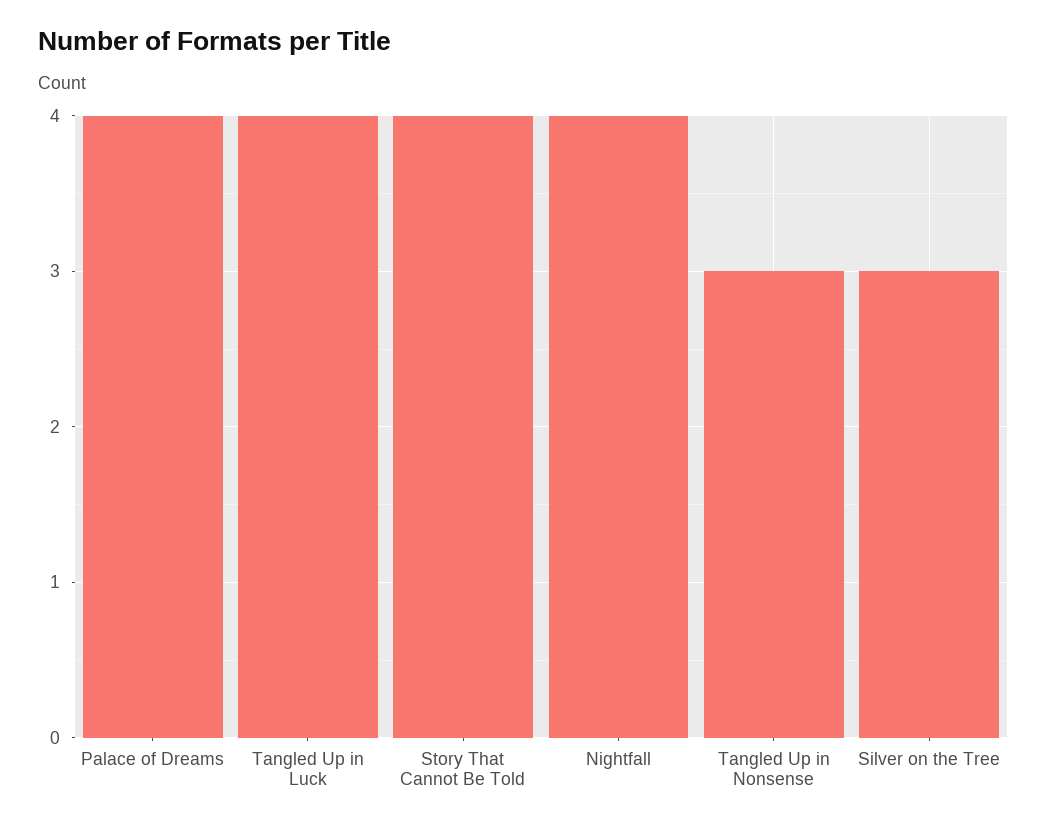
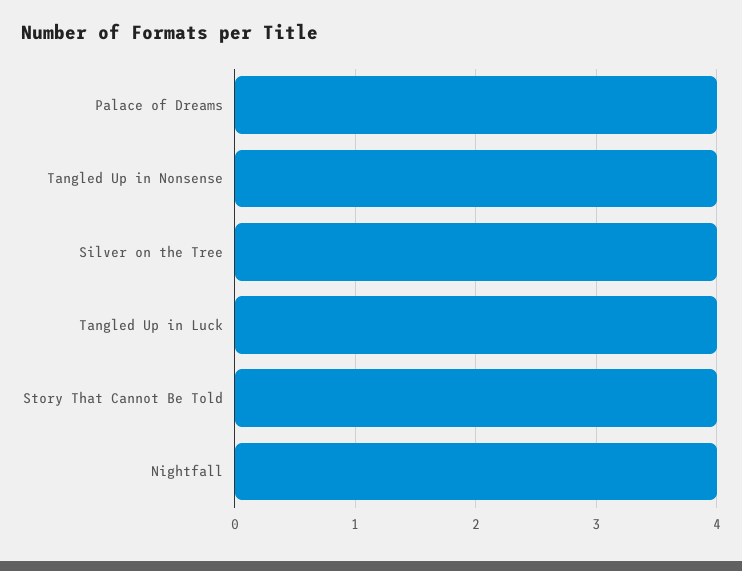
  {
    "Palace of Dreams": 4,
    "Tangled Up in Luck": 4,
    "Story That Cannot Be Told": 4,
    "Nightfall": 4,
-   "Tangled Up in Nonsense": 3,
+   "Tangled Up in Nonsense": 4,
-   "Silver on the Tree": 3
+   "Silver on the Tree": 4
  }

